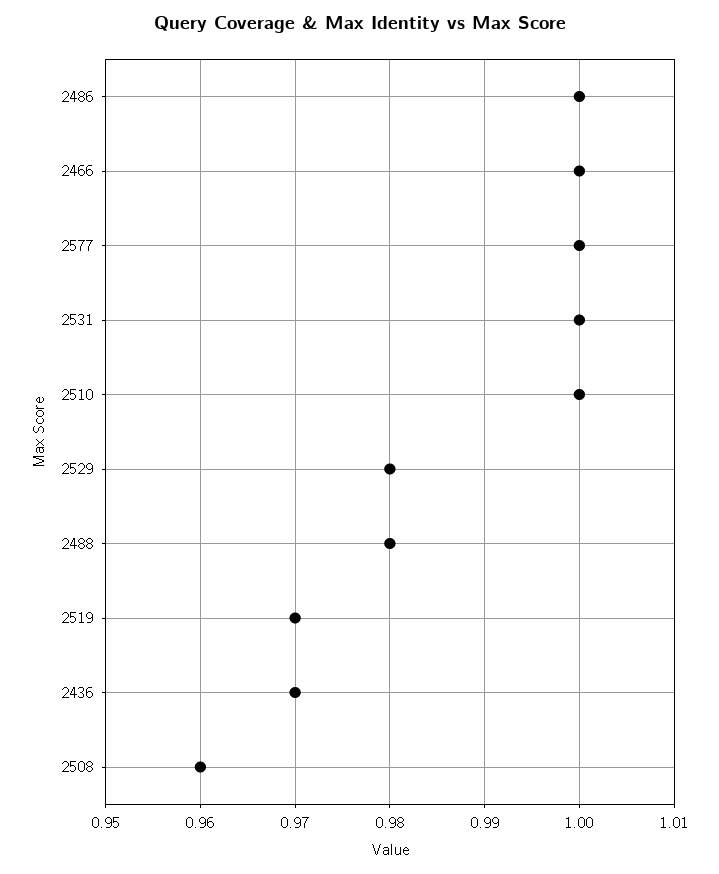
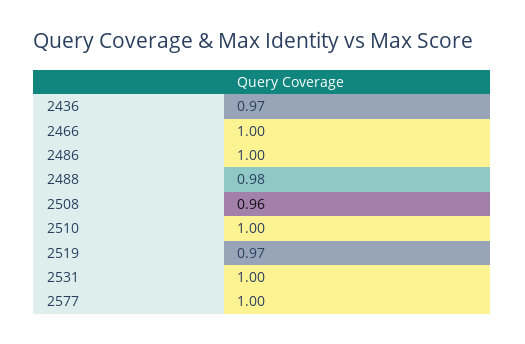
  {
    "2486": 1,
    "2466": 1,
    "2577": 1,
    "2531": 1,
    "2510": 1,
-   "2529": 0.98,
    "2488": 0.98,
    "2519": 0.97,
    "2436": 0.97,
    "2508": 0.96
  }

